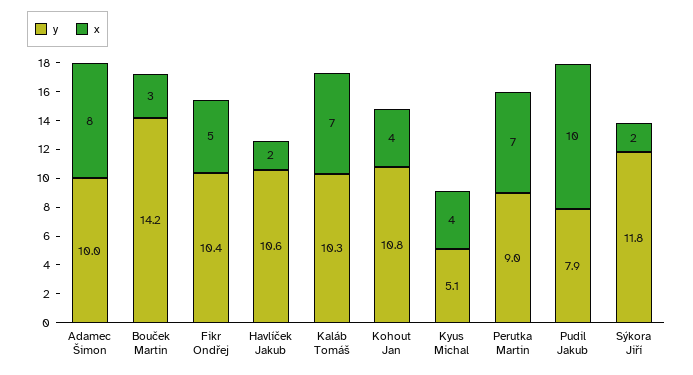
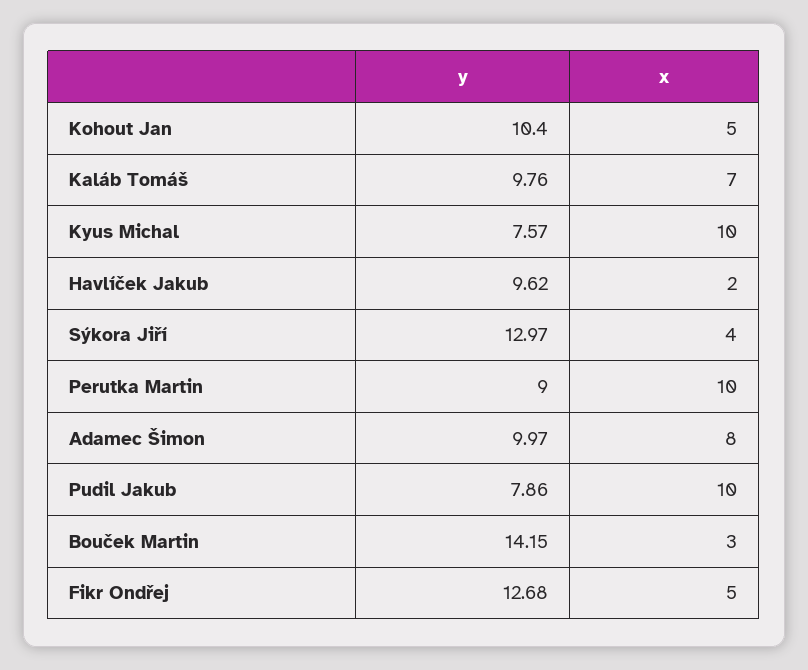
  {
    "y": {
      "Adamec Šimon": 9.97,
      "Bouček Martin": 14.15,
-     "Fikr Ondřej": 10.4,
+     "Fikr Ondřej": 12.68,
-     "Havlíček Jakub": 10.6,
+     "Havlíček Jakub": 9.62,
-     "Kaláb Tomáš": 10.3,
+     "Kaláb Tomáš": 9.76,
-     "Kohout Jan": 10.8,
+     "Kohout Jan": 10.4,
-     "Kyus Michal": 5.1,
+     "Kyus Michal": 7.57,
      "Perutka Martin": 9,
      "Pudil Jakub": 7.86,
-     "Sýkora Jiří": 11.8
+     "Sýkora Jiří": 12.97
    },
    "x": {
      "Adamec Šimon": 8,
      "Bouček Martin": 3,
      "Fikr Ondřej": 5,
      "Havlíček Jakub": 2,
      "Kaláb Tomáš": 7,
-     "Kohout Jan": 4,
+     "Kohout Jan": 5,
-     "Kyus Michal": 4,
+     "Kyus Michal": 10,
-     "Perutka Martin": 7,
+     "Perutka Martin": 10,
      "Pudil Jakub": 10,
-     "Sýkora Jiří": 2
+     "Sýkora Jiří": 4
    }
  }

